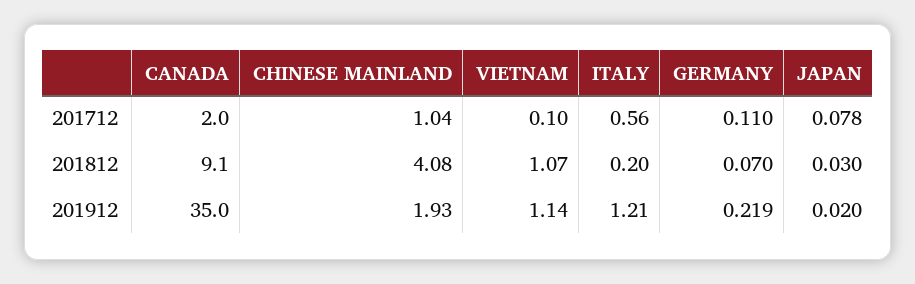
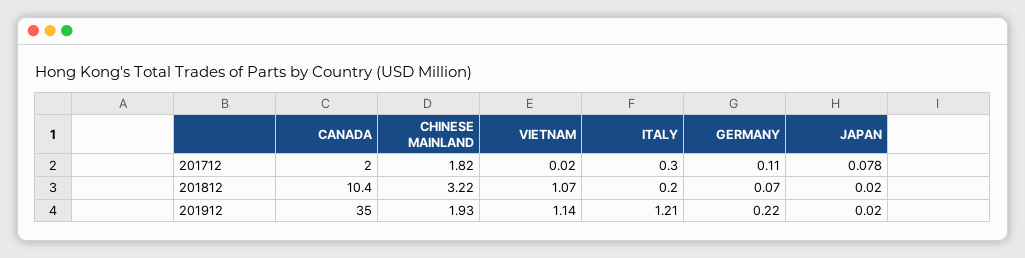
  {
    "CANADA": {
      "201712": 2,
-     "201812": 9.1,
+     "201812": 10.4,
      "201912": 35
    },
    "CHINESE MAINLAND": {
-     "201712": 1.04,
+     "201712": 1.82,
-     "201812": 4.08,
+     "201812": 3.22,
      "201912": 1.93
    },
    "VIETNAM": {
-     "201712": 0.1,
+     "201712": 0.02,
      "201812": 1.07,
      "201912": 1.14
    },
    "ITALY": {
-     "201712": 0.56,
+     "201712": 0.3,
      "201812": 0.2,
      "201912": 1.21
    },
    "GERMANY": {
      "201712": 0.11,
      "201812": 0.07,
-     "201912": 0.219
+     "201912": 0.22
    },
    "JAPAN": {
      "201712": 0.078,
-     "201812": 0.03,
+     "201812": 0.02,
      "201912": 0.02
    }
  }

